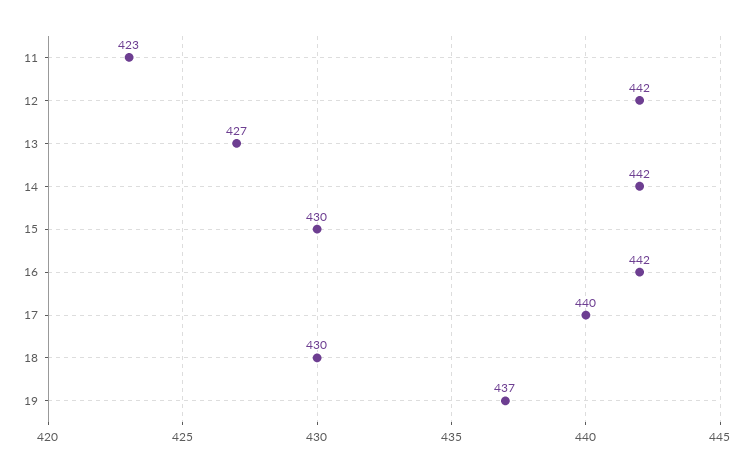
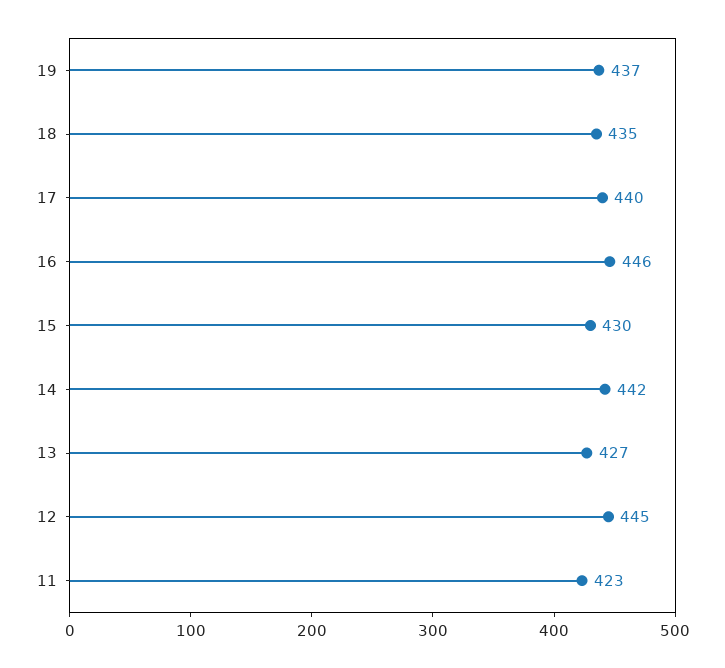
  {
    "11": 423,
-   "12": 442,
+   "12": 445,
    "13": 427,
    "14": 442,
    "15": 430,
-   "16": 442,
+   "16": 446,
    "17": 440,
-   "18": 430,
+   "18": 435,
    "19": 437
  }

